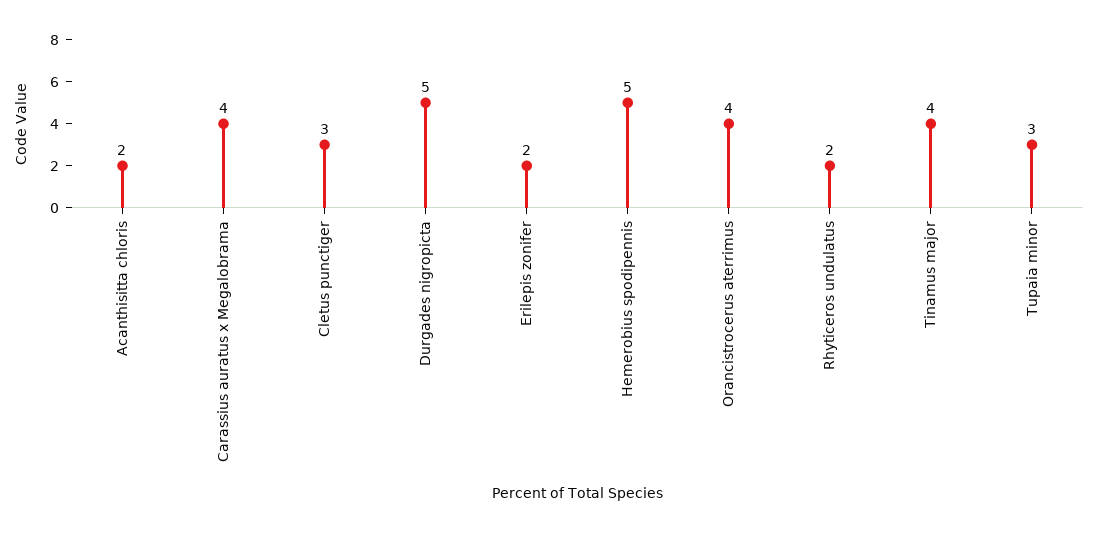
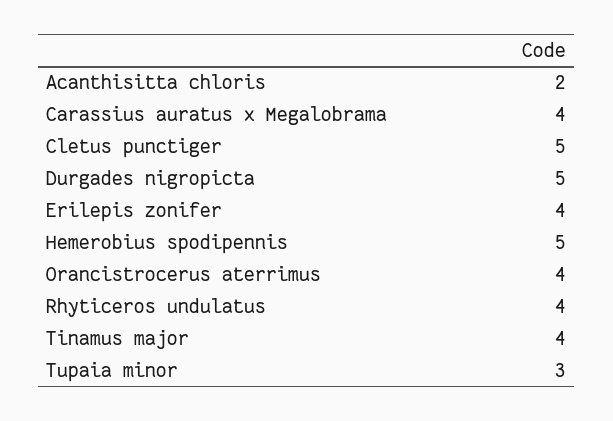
  {
    "Acanthisitta chloris": 2,
    "Carassius auratus x Megalobrama": 4,
-   "Cletus punctiger": 3,
+   "Cletus punctiger": 5,
    "Durgades nigropicta": 5,
-   "Erilepis zonifer": 2,
+   "Erilepis zonifer": 4,
    "Hemerobius spodipennis": 5,
    "Orancistrocerus aterrimus": 4,
-   "Rhyticeros undulatus": 2,
+   "Rhyticeros undulatus": 4,
    "Tinamus major": 4,
    "Tupaia minor": 3
  }

